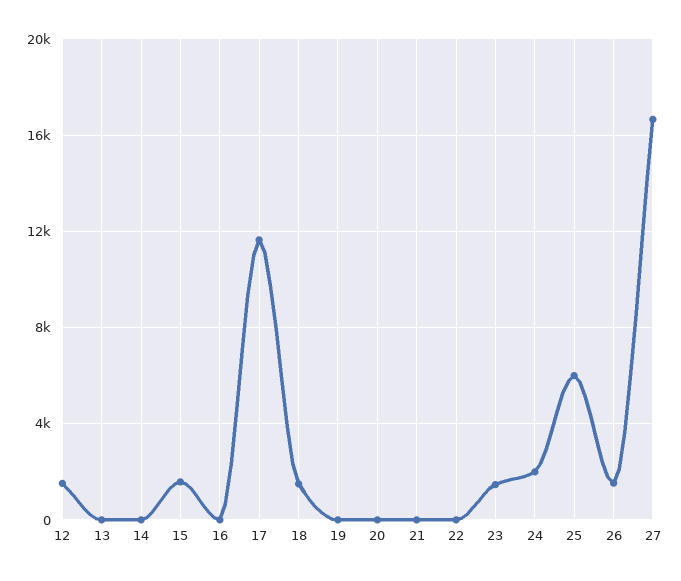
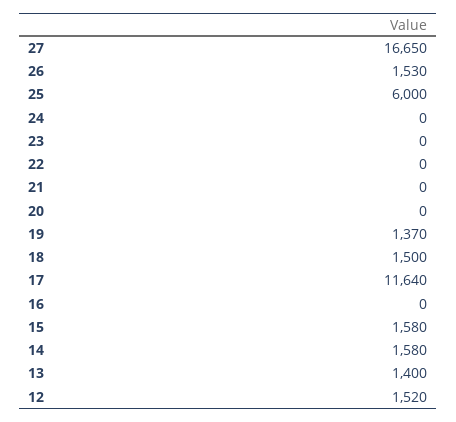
  {
    "12": 1520,
-   "13": 0,
+   "13": 1400,
-   "14": 0,
+   "14": 1580,
    "15": 1580,
    "16": 0,
    "17": 11640,
    "18": 1500,
-   "19": 0,
+   "19": 1370,
    "20": 0,
    "21": 0,
    "22": 0,
-   "23": 1500,
+   "23": 0,
-   "24": 2000,
+   "24": 0,
    "25": 6000,
    "26": 1530,
    "27": 16650
  }

